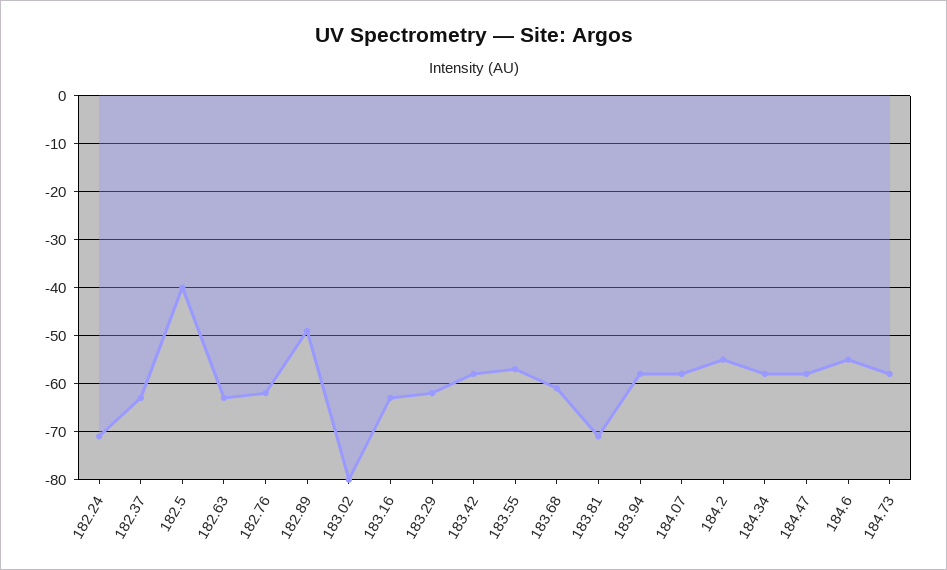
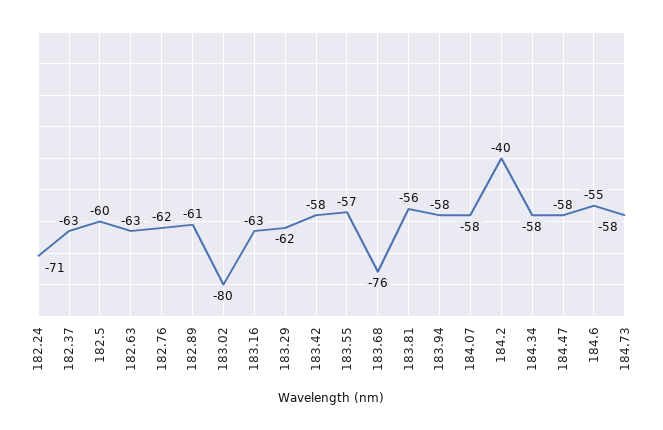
  {
    "182.24": -71,
    "182.37": -63,
-   "182.5": -40,
+   "182.5": -60,
    "182.63": -63,
    "182.76": -62,
-   "182.89": -50,
+   "182.89": -61,
    "183.02": -80,
    "183.16": -63,
    "183.29": -62,
    "183.42": -58,
    "183.55": -57,
-   "183.68": -60,
+   "183.68": -76,
-   "183.81": -70,
+   "183.81": -56,
    "183.94": -58,
    "184.07": -58,
-   "184.2": -55,
+   "184.2": -40,
    "184.34": -58,
    "184.47": -58,
    "184.6": -55,
    "184.73": -58
  }

